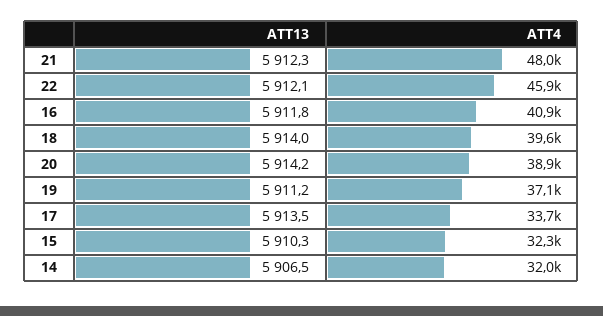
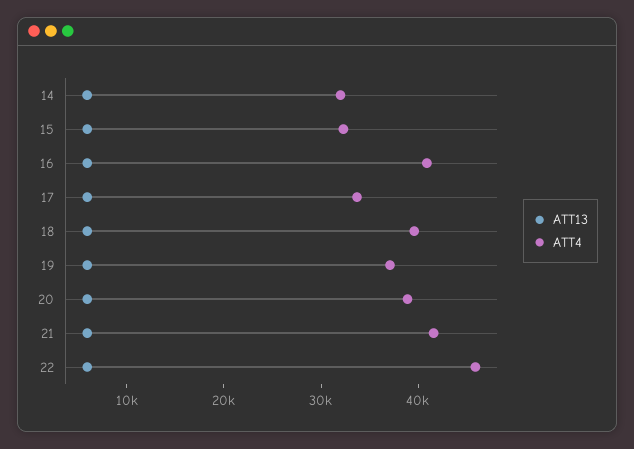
  {
    "ATT13": {
      "21": 5912.3,
      "22": 5912.1,
      "16": 5911.8,
      "18": 5914,
      "20": 5914.2,
      "19": 5911.2,
      "17": 5913.5,
      "15": 5910.3,
      "14": 5906.5
    },
    "ATT4": {
-     "21": 48000,
+     "21": 42000,
      "22": 45900,
      "16": 40900,
      "18": 39600,
      "20": 38900,
      "19": 37100,
      "17": 33700,
      "15": 32300,
      "14": 32000
    }
  }

